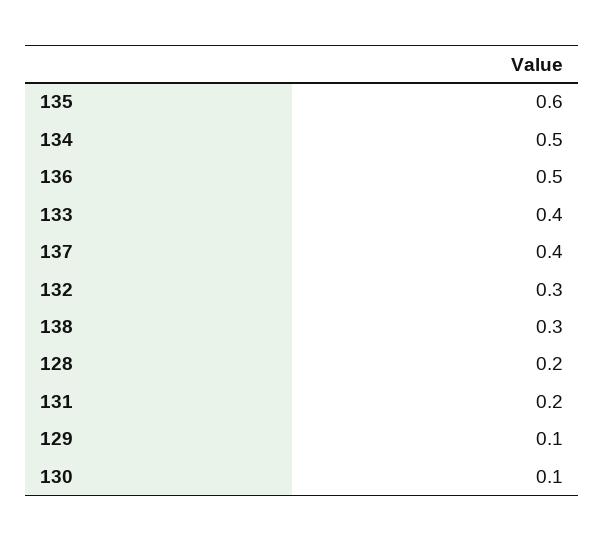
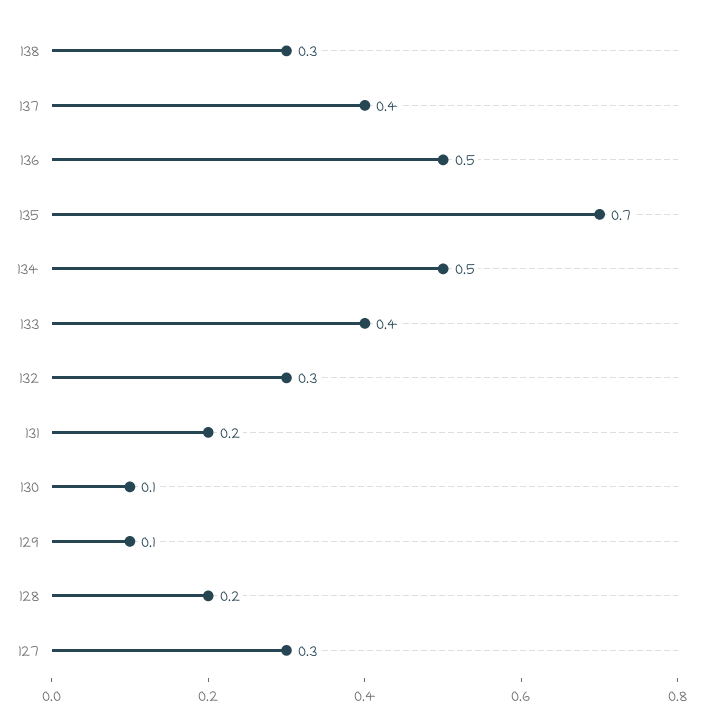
  {
-   "135": 0.6,
+   "135": 0.7,
    "134": 0.5,
    "136": 0.5,
    "133": 0.4,
    "137": 0.4,
    "132": 0.3,
    "138": 0.3,
    "128": 0.2,
    "131": 0.2,
    "129": 0.1,
-   "130": 0.1
+   "130": 0.1,
+   "127": 0.3
  }

